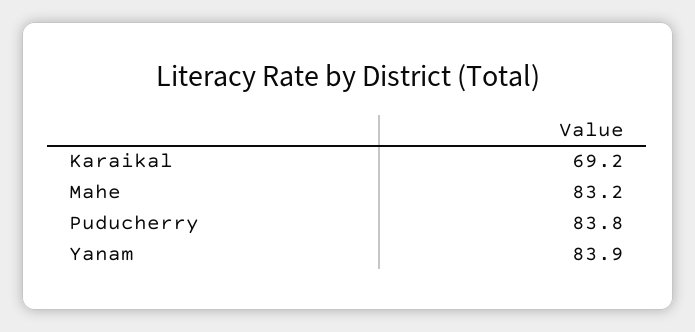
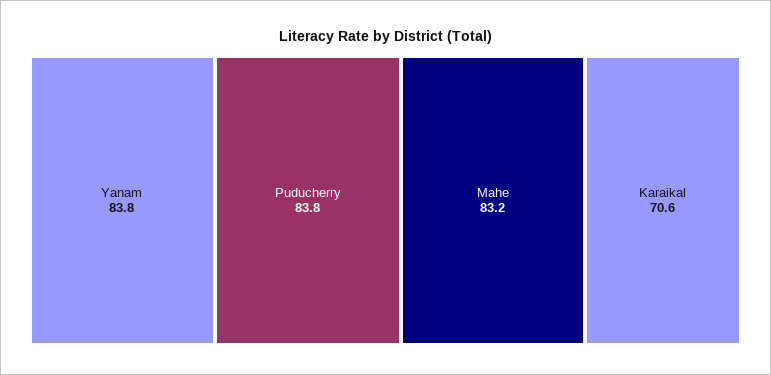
  {
-   "Karaikal": 69.2,
+   "Karaikal": 70.6,
    "Mahe": 83.2,
    "Puducherry": 83.8,
-   "Yanam": 83.9
+   "Yanam": 83.8
  }

